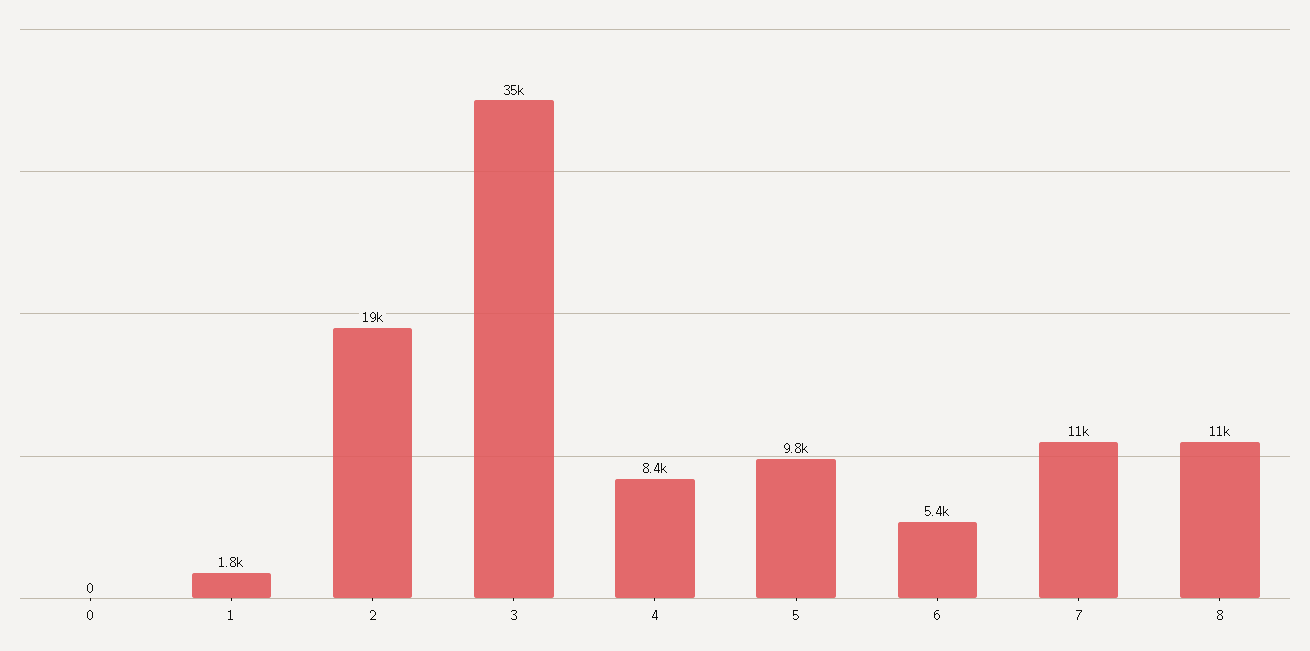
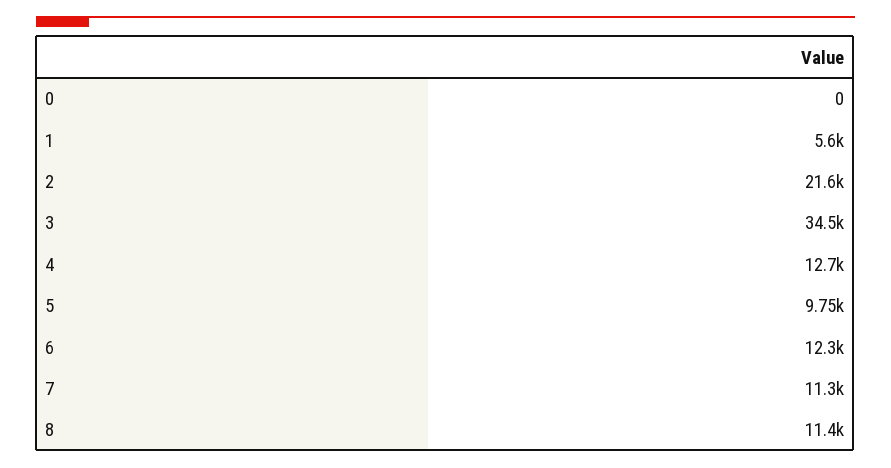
  {
    "0": 0,
-   "1": 1800,
+   "1": 5600,
-   "2": 19000,
+   "2": 21600,
    "3": 34500,
-   "4": 8400,
+   "4": 12700,
    "5": 9750,
-   "6": 5400,
+   "6": 12300,
    "7": 11300,
    "8": 11400
  }

